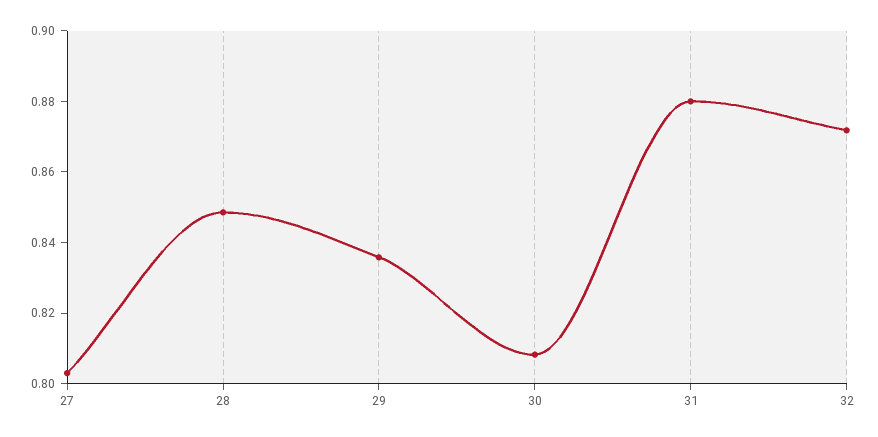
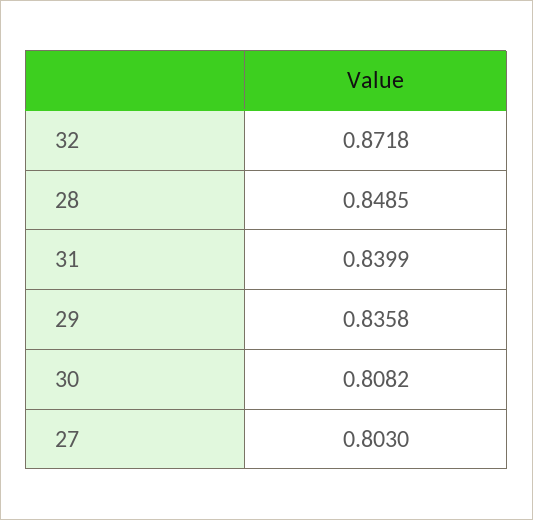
  {
    "27": 0.803,
    "28": 0.8485,
    "29": 0.8358,
    "30": 0.8082,
-   "31": 0.88,
+   "31": 0.8399,
    "32": 0.8718
  }

